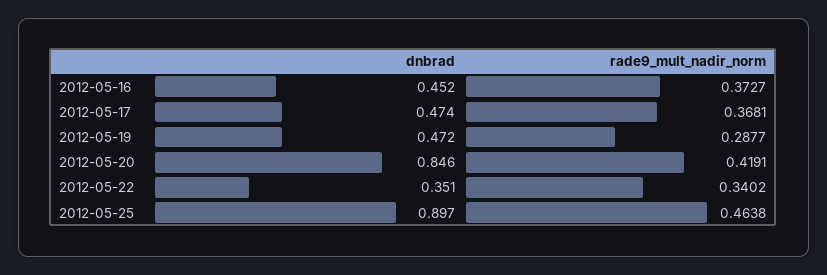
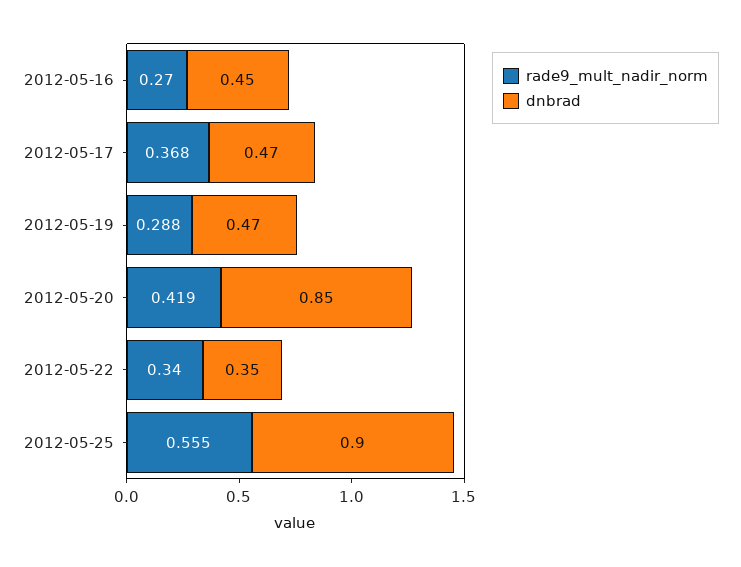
  {
    "dnbrad": {
      "2012-05-16": 0.452,
      "2012-05-17": 0.474,
      "2012-05-19": 0.472,
      "2012-05-20": 0.846,
      "2012-05-22": 0.351,
      "2012-05-25": 0.897
    },
    "rade9_mult_nadir_norm": {
-     "2012-05-16": 0.3727,
+     "2012-05-16": 0.27,
      "2012-05-17": 0.3681,
      "2012-05-19": 0.2877,
      "2012-05-20": 0.4191,
      "2012-05-22": 0.3402,
-     "2012-05-25": 0.4638
+     "2012-05-25": 0.555
    }
  }

